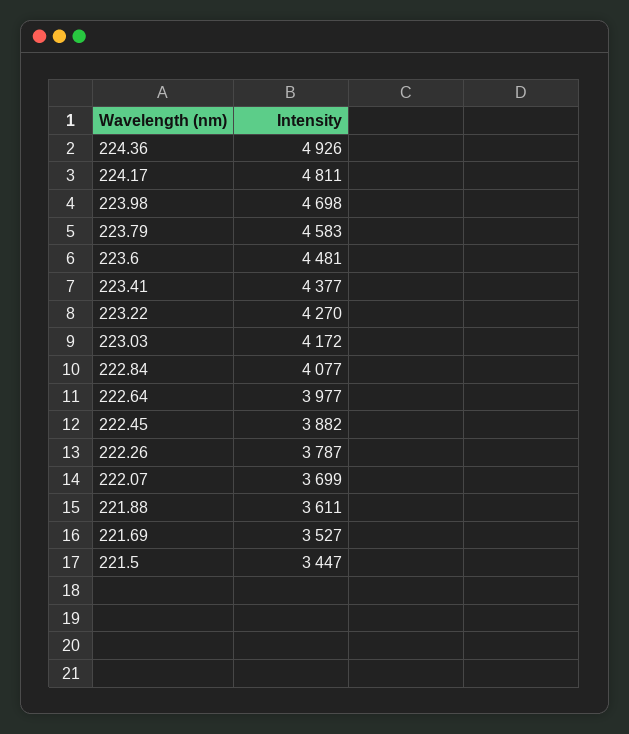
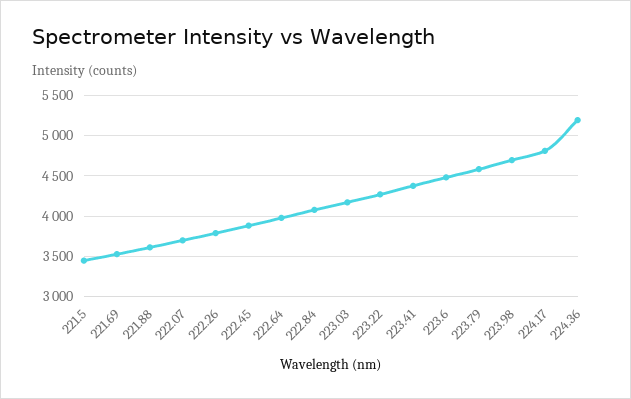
  {
-   "224.36": 4926,
+   "224.36": 5200,
    "224.17": 4811,
    "223.98": 4698,
    "223.79": 4583,
    "223.6": 4481,
    "223.41": 4377,
    "223.22": 4270,
    "223.03": 4172,
    "222.84": 4077,
    "222.64": 3977,
    "222.45": 3882,
    "222.26": 3787,
    "222.07": 3699,
    "221.88": 3611,
    "221.69": 3527,
    "221.5": 3447
  }

